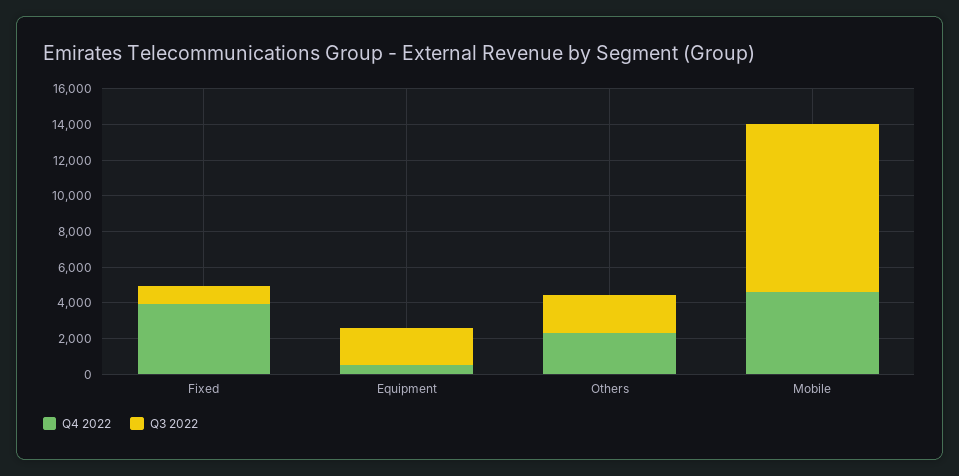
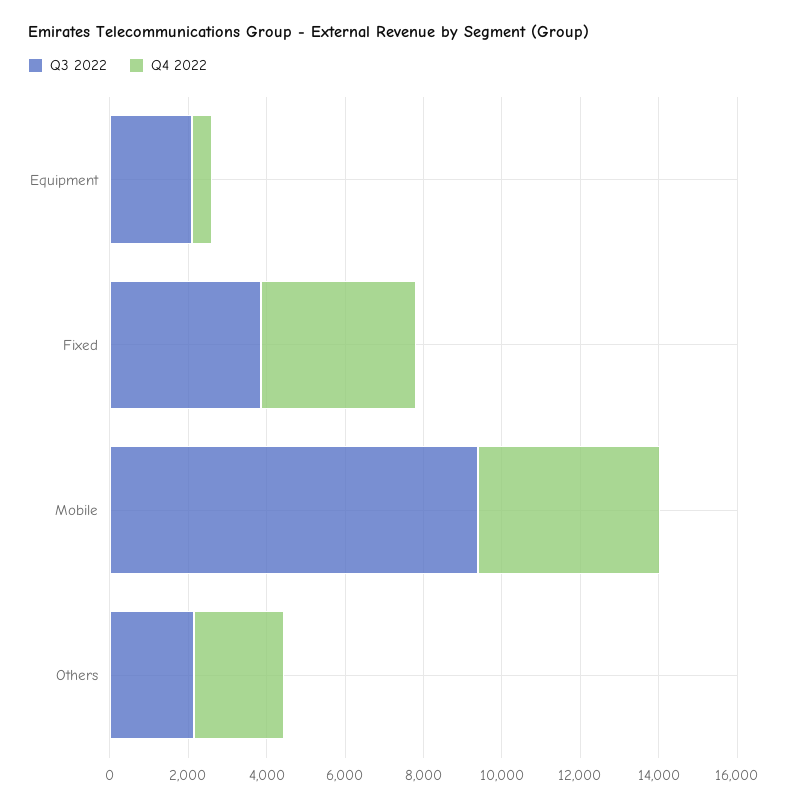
  {
    "Q4 2022": {
      "Fixed": 4000,
      "Equipment": 500,
      "Others": 2500,
      "Mobile": 4500
    },
    "Q3 2022": {
-     "Fixed": 1000,
+     "Fixed": 4000,
      "Equipment": 2000,
      "Others": 2000,
      "Mobile": 9500
    }
  }

